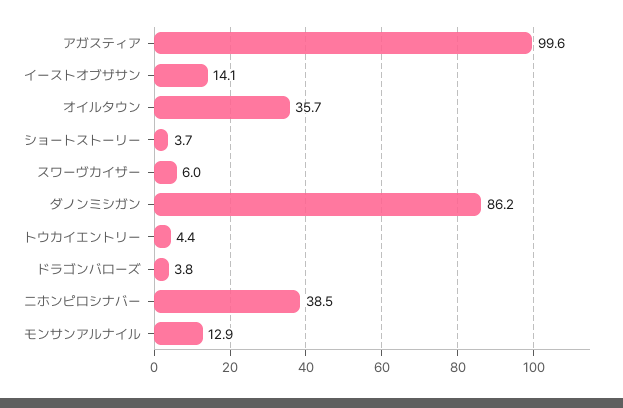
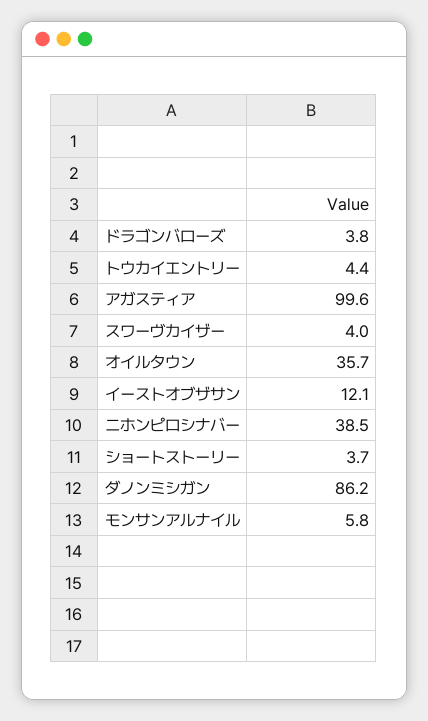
  {
    "アガスティア": 99.6,
-   "イーストオブザサン": 14.1,
+   "イーストオブザサン": 12.1,
    "オイルタウン": 35.7,
    "ショートストーリー": 3.7,
-   "スワーヴカイザー": 6,
+   "スワーヴカイザー": 4,
    "ダノンミシガン": 86.2,
    "トウカイエントリー": 4.4,
    "ドラゴンバローズ": 3.8,
    "ニホンピロシナバー": 38.5,
-   "モンサンアルナイル": 12.9
+   "モンサンアルナイル": 5.8
  }

